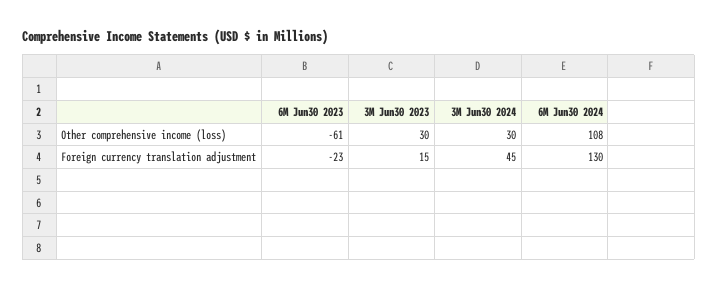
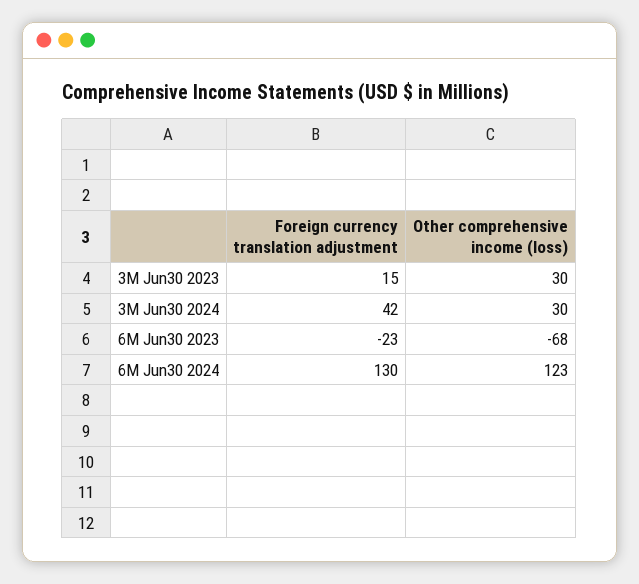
  {
    "6M Jun30 2023": {
-     "Other comprehensive income (loss)": -61,
+     "Other comprehensive income (loss)": -68,
      "Foreign currency translation adjustment": -23
    },
    "3M Jun30 2023": {
      "Other comprehensive income (loss)": 30,
      "Foreign currency translation adjustment": 15
    },
    "3M Jun30 2024": {
      "Other comprehensive income (loss)": 30,
-     "Foreign currency translation adjustment": 45
+     "Foreign currency translation adjustment": 42
    },
    "6M Jun30 2024": {
-     "Other comprehensive income (loss)": 108,
+     "Other comprehensive income (loss)": 123,
      "Foreign currency translation adjustment": 130
    }
  }

